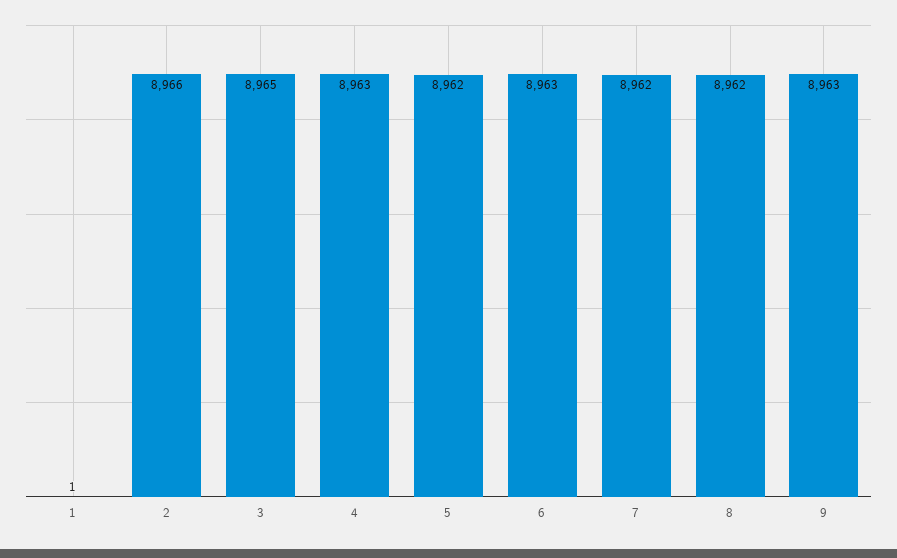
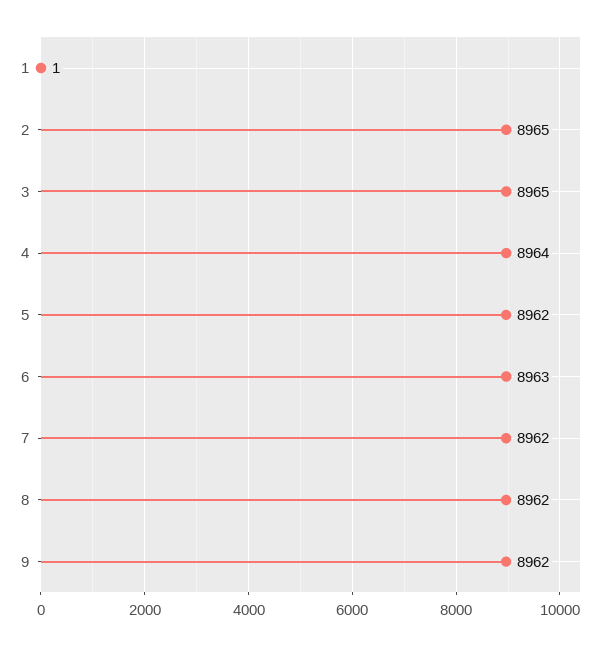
  {
    "1": 1,
-   "2": 8966,
+   "2": 8965,
    "3": 8965,
-   "4": 8963,
+   "4": 8964,
    "5": 8962,
    "6": 8963,
    "7": 8962,
    "8": 8962,
-   "9": 8963
+   "9": 8962
  }

